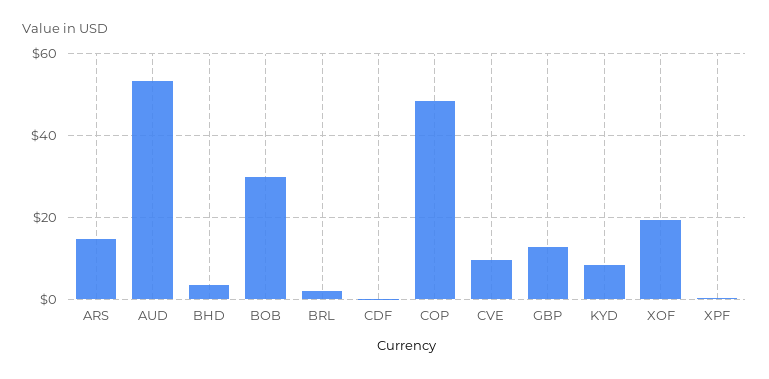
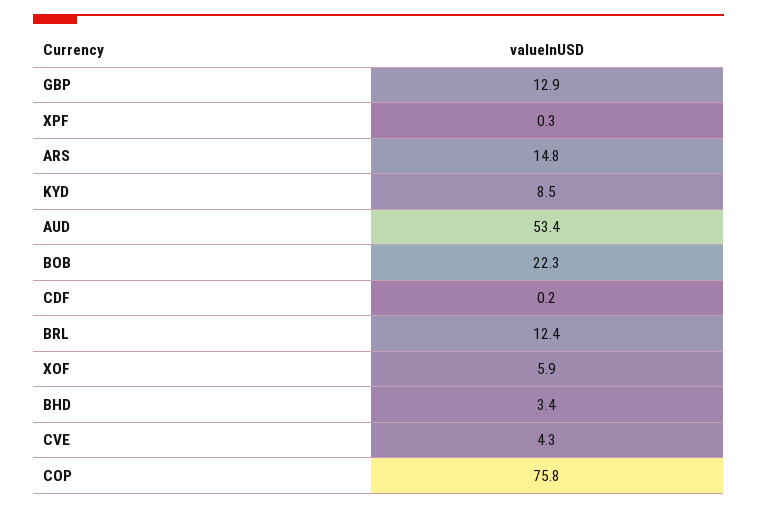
  {
    "ARS": 14.8,
    "AUD": 53.4,
    "BHD": 3.4,
-   "BOB": 30,
+   "BOB": 22.3,
-   "BRL": 2,
+   "BRL": 12.4,
    "CDF": 0.2,
-   "COP": 48,
+   "COP": 75.8,
-   "CVE": 10,
+   "CVE": 4.3,
    "GBP": 12.9,
    "KYD": 8.5,
-   "XOF": 20,
+   "XOF": 5.9,
    "XPF": 0.3
  }

